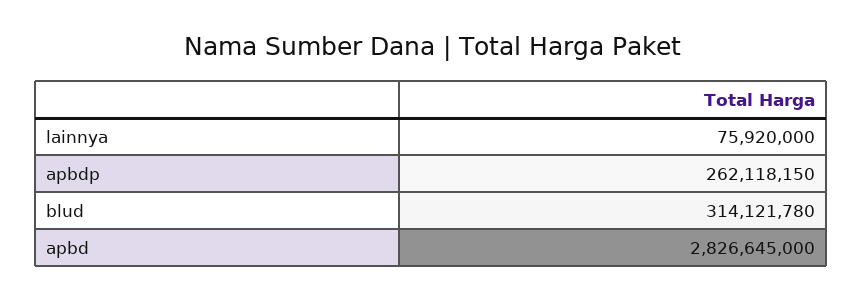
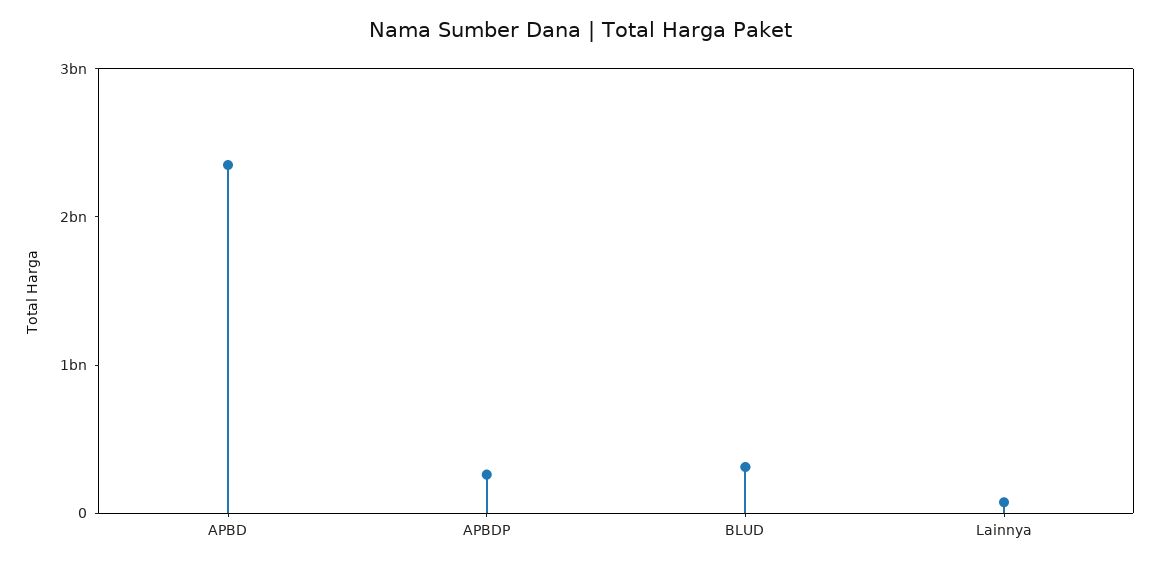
  {
    "lainnya": 75920000,
    "apbdp": 262118150,
    "blud": 314121780,
-   "apbd": 2826645000
+   "apbd": 2400000000
  }

